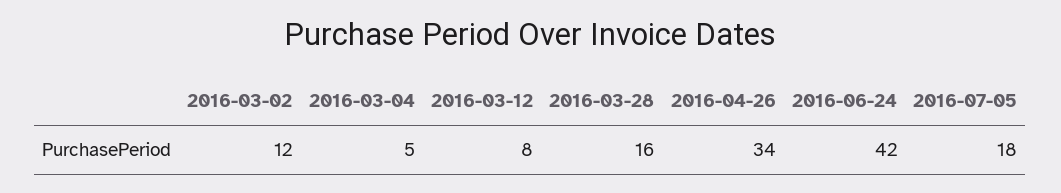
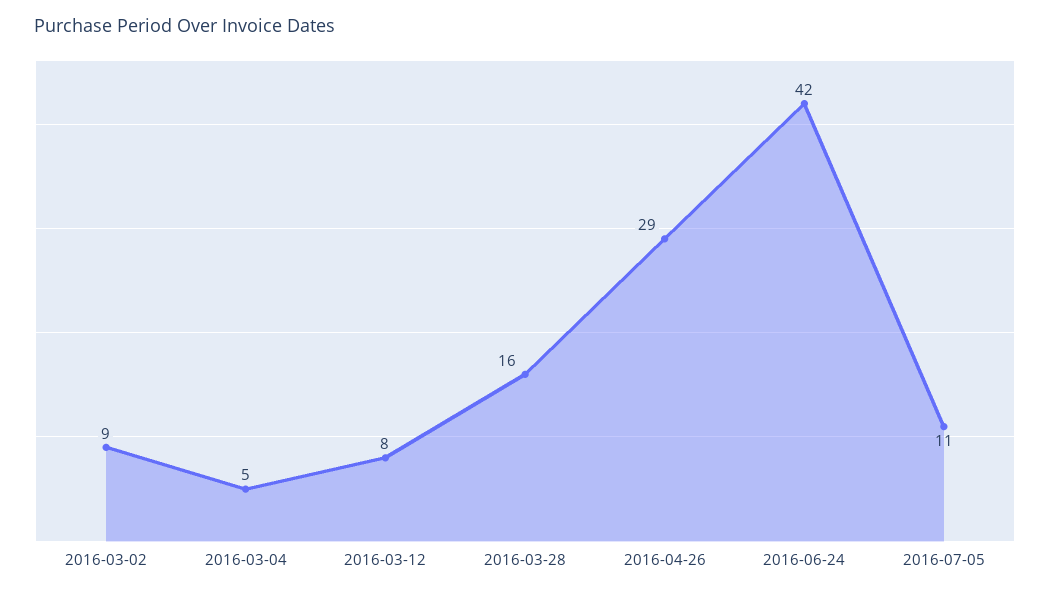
  {
-   "2016-03-02": 12,
+   "2016-03-02": 9,
    "2016-03-04": 5,
    "2016-03-12": 8,
    "2016-03-28": 16,
-   "2016-04-26": 34,
+   "2016-04-26": 29,
    "2016-06-24": 42,
-   "2016-07-05": 18
+   "2016-07-05": 11
  }

